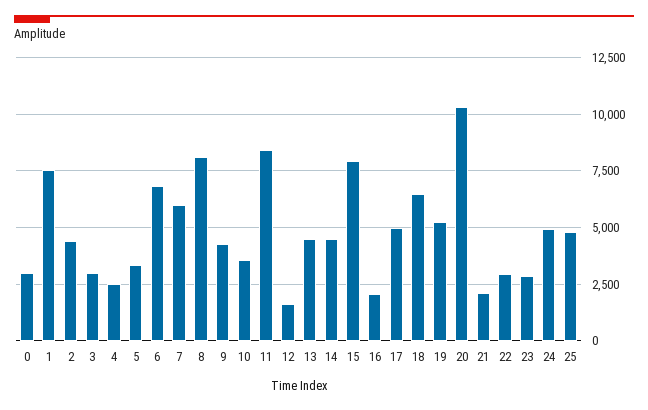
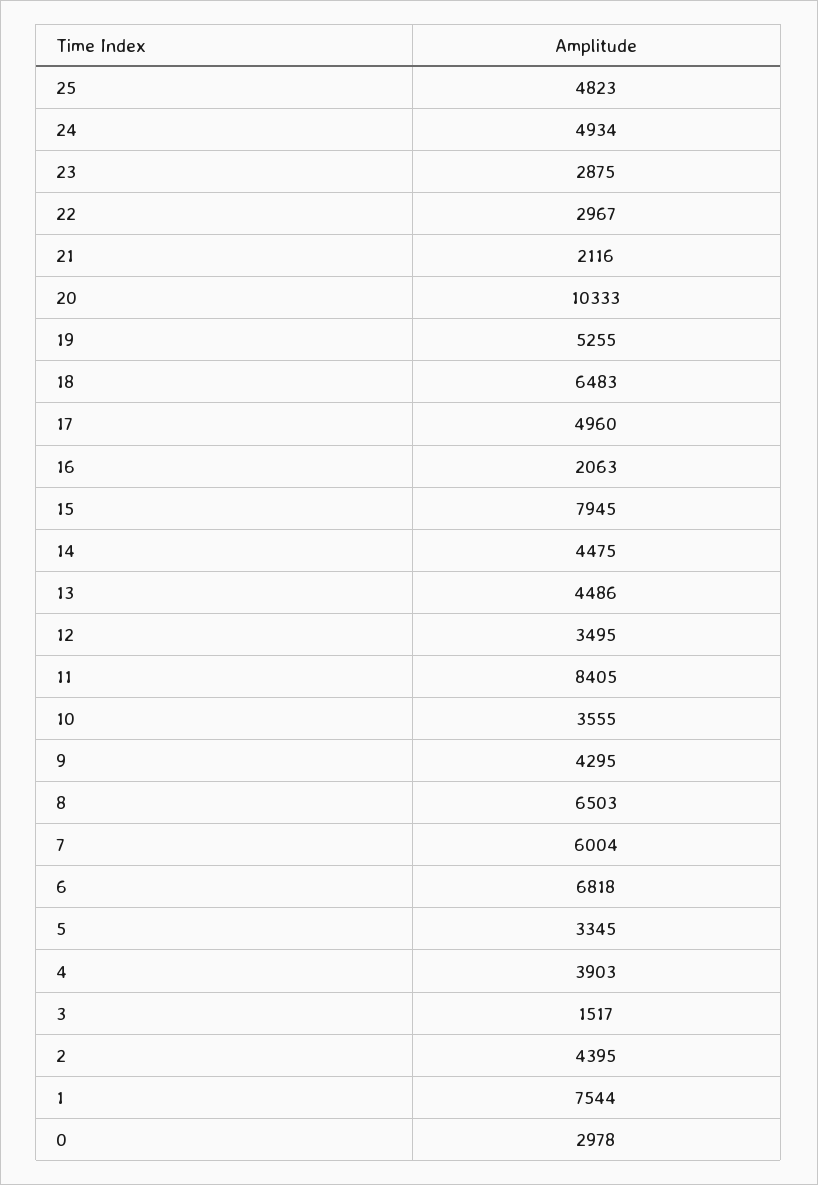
  {
    "0": 2978,
    "1": 7544,
    "2": 4395,
-   "3": 3000,
+   "3": 1517,
-   "4": 2500,
+   "4": 3903,
    "5": 3345,
    "6": 6818,
    "7": 6004,
-   "8": 8000,
+   "8": 6503,
    "9": 4295,
    "10": 3555,
    "11": 8405,
-   "12": 1500,
+   "12": 3495,
    "13": 4486,
    "14": 4475,
    "15": 7945,
    "16": 2063,
    "17": 4960,
    "18": 6483,
    "19": 5255,
    "20": 10333,
    "21": 2116,
    "22": 2967,
    "23": 2875,
    "24": 4934,
    "25": 4823
  }

